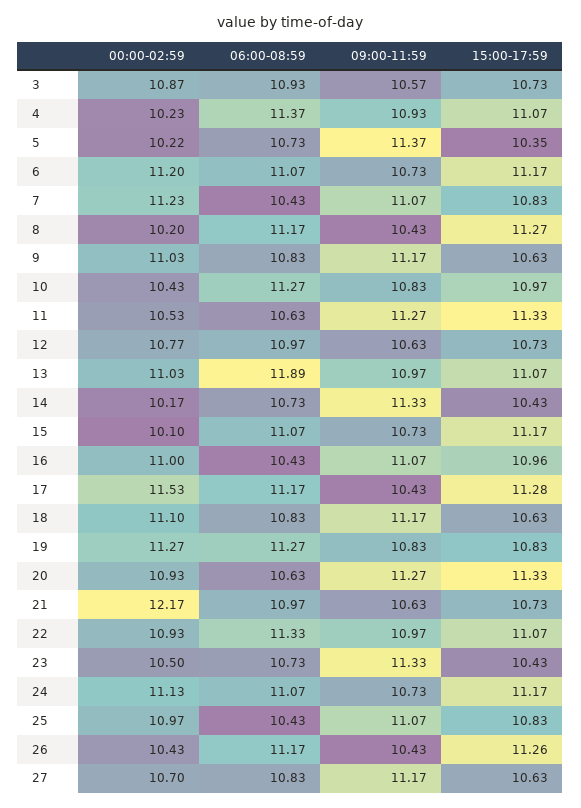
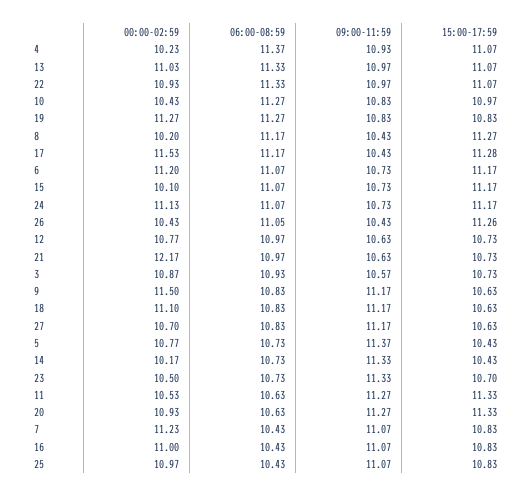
  {
    "00:00-02:59": {
      "3": 10.87,
      "4": 10.23,
-     "5": 10.22,
+     "5": 10.77,
      "6": 11.2,
      "7": 11.23,
      "8": 10.2,
-     "9": 11.03,
+     "9": 11.5,
      "10": 10.43,
      "11": 10.53,
      "12": 10.77,
      "13": 11.03,
      "14": 10.17,
      "15": 10.1,
      "16": 11,
      "17": 11.53,
      "18": 11.1,
      "19": 11.27,
      "20": 10.93,
      "21": 12.17,
      "22": 10.93,
      "23": 10.5,
      "24": 11.13,
      "25": 10.97,
      "26": 10.43,
      "27": 10.7
    },
    "06:00-08:59": {
      "3": 10.93,
      "4": 11.37,
      "5": 10.73,
      "6": 11.07,
      "7": 10.43,
      "8": 11.17,
      "9": 10.83,
      "10": 11.27,
      "11": 10.63,
      "12": 10.97,
-     "13": 11.89,
+     "13": 11.33,
      "14": 10.73,
      "15": 11.07,
      "16": 10.43,
      "17": 11.17,
      "18": 10.83,
      "19": 11.27,
      "20": 10.63,
      "21": 10.97,
      "22": 11.33,
      "23": 10.73,
      "24": 11.07,
      "25": 10.43,
-     "26": 11.17,
+     "26": 11.05,
      "27": 10.83
    },
    "09:00-11:59": {
      "3": 10.57,
      "4": 10.93,
      "5": 11.37,
      "6": 10.73,
      "7": 11.07,
      "8": 10.43,
      "9": 11.17,
      "10": 10.83,
      "11": 11.27,
      "12": 10.63,
      "13": 10.97,
      "14": 11.33,
      "15": 10.73,
      "16": 11.07,
      "17": 10.43,
      "18": 11.17,
      "19": 10.83,
      "20": 11.27,
      "21": 10.63,
      "22": 10.97,
      "23": 11.33,
      "24": 10.73,
      "25": 11.07,
      "26": 10.43,
      "27": 11.17
    },
    "15:00-17:59": {
      "3": 10.73,
      "4": 11.07,
-     "5": 10.35,
+     "5": 10.43,
      "6": 11.17,
      "7": 10.83,
      "8": 11.27,
      "9": 10.63,
      "10": 10.97,
      "11": 11.33,
      "12": 10.73,
      "13": 11.07,
      "14": 10.43,
      "15": 11.17,
-     "16": 10.96,
+     "16": 10.83,
      "17": 11.28,
      "18": 10.63,
      "19": 10.83,
      "20": 11.33,
      "21": 10.73,
      "22": 11.07,
-     "23": 10.43,
+     "23": 10.7,
      "24": 11.17,
      "25": 10.83,
      "26": 11.26,
      "27": 10.63
    }
  }

